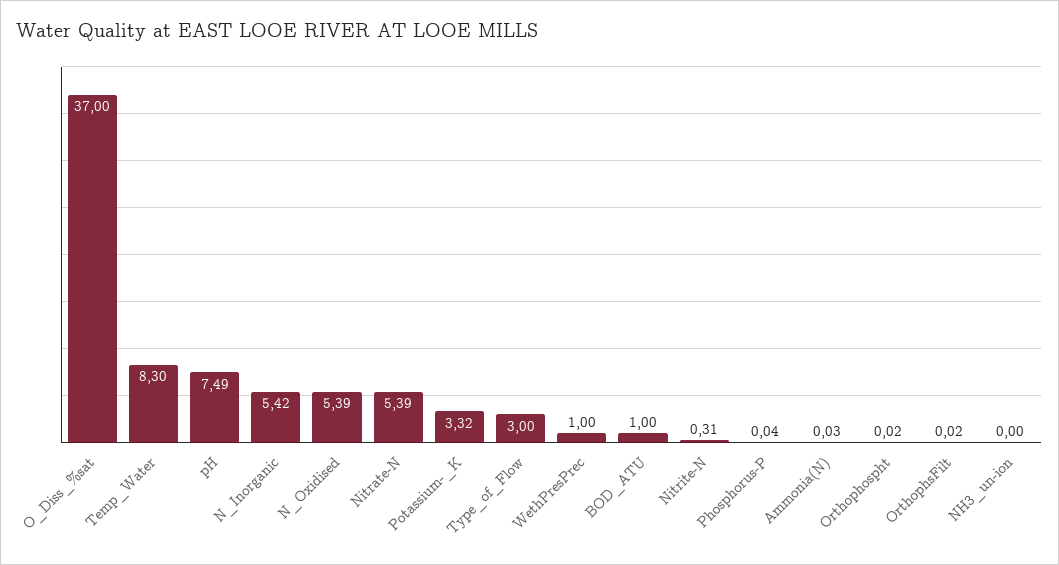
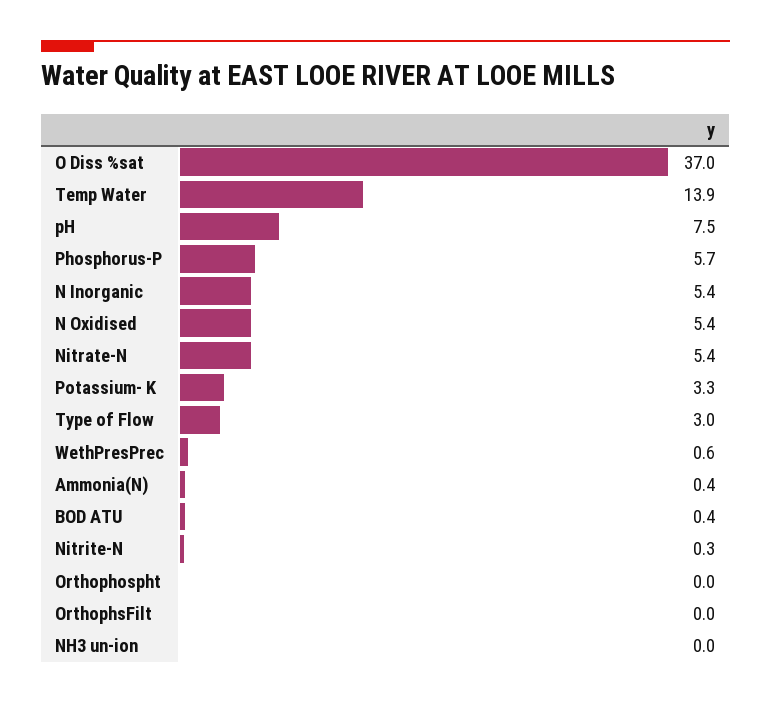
  {
    "O_Diss_%sat": 37,
-   "Temp_Water": 8.3,
+   "Temp_Water": 13.9,
    "pH": 7.49,
    "N_Inorganic": 5.42,
    "N_Oxidised": 5.39,
    "Nitrate-N": 5.39,
    "Potassium-_K": 3.32,
    "Type_of_Flow": 3,
-   "WethPresPrec": 1,
+   "WethPresPrec": 0.6,
-   "BOD_ATU": 1,
+   "BOD_ATU": 0.4,
    "Nitrite-N": 0.31,
-   "Phosphorus-P": 0.04,
+   "Phosphorus-P": 5.7,
-   "Ammonia(N)": 0.03,
+   "Ammonia(N)": 0.4,
    "Orthophospht": 0.02,
    "OrthophsFilt": 0.02,
    "NH3_un-ion": 0
  }

